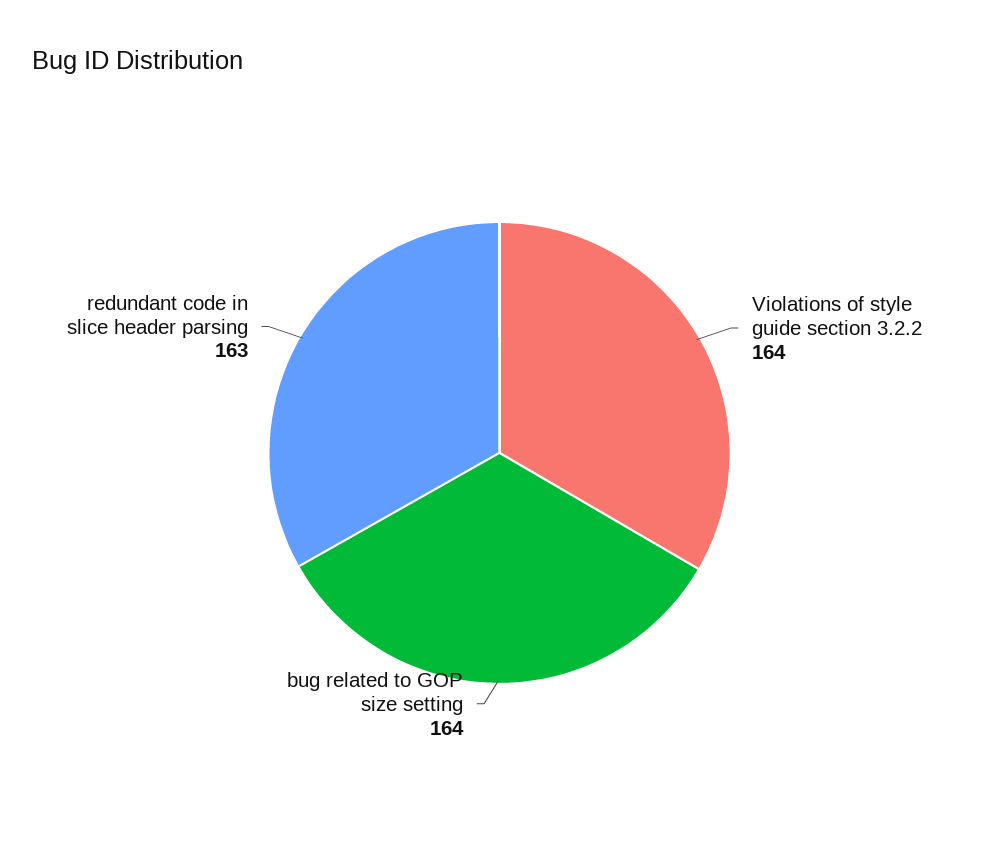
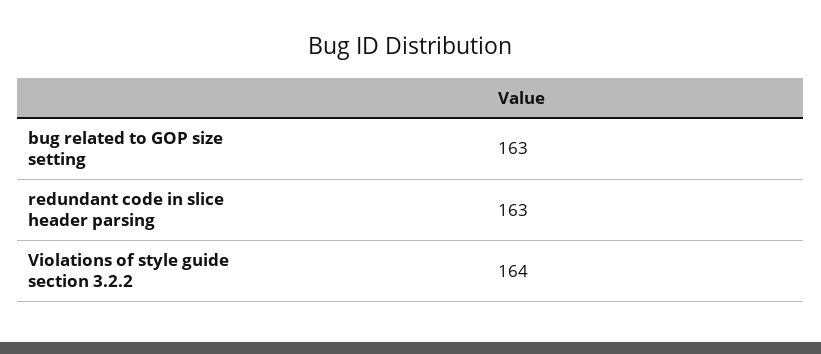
  {
    "Violations of style guide section 3.2.2": 164,
-   "bug related to GOP size setting": 164,
+   "bug related to GOP size setting": 163,
    "redundant code in slice header parsing": 163
  }

